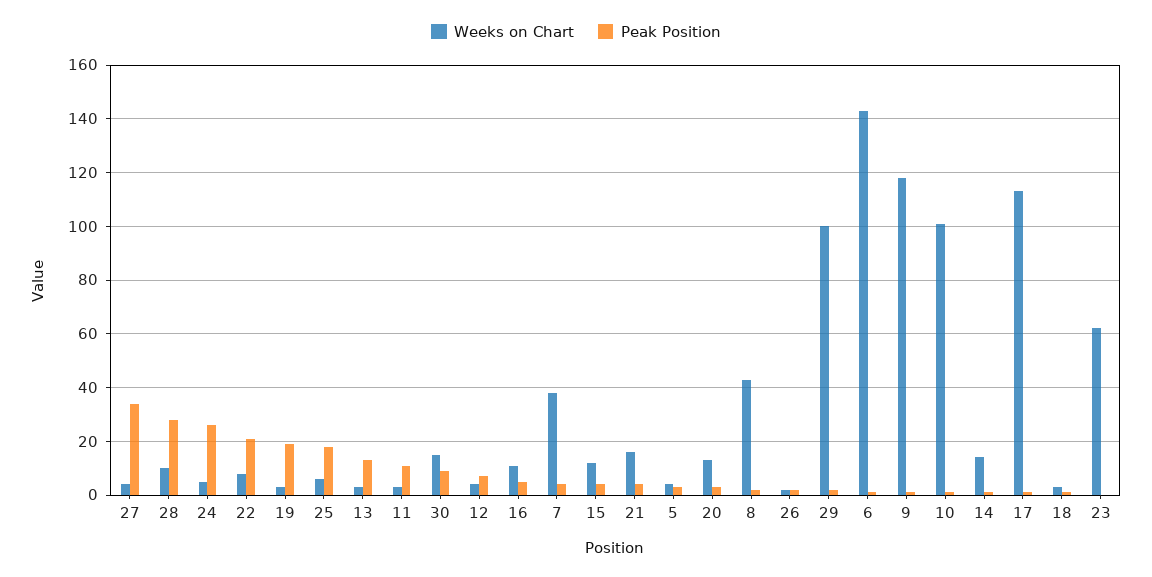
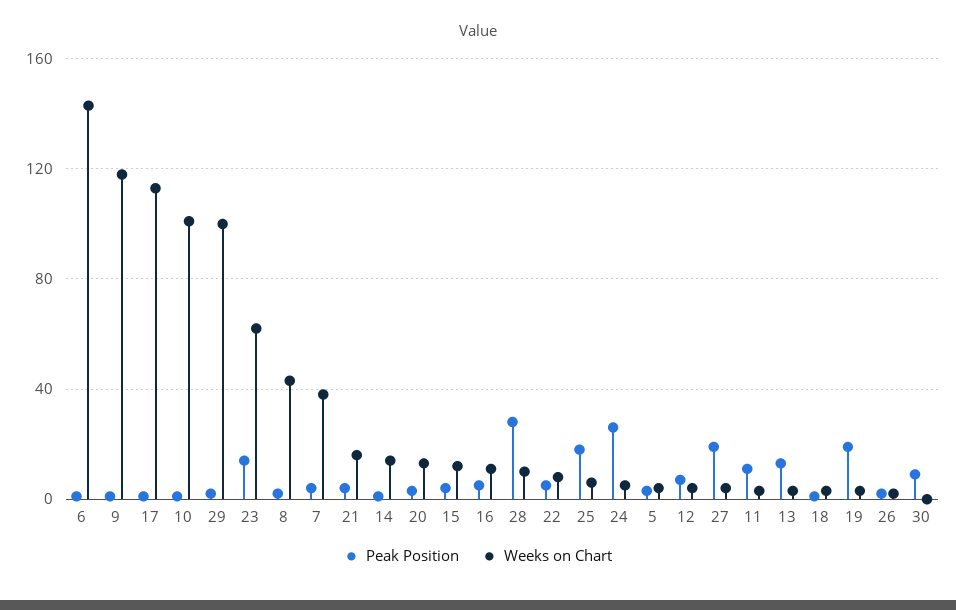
  {
    "Weeks on Chart": {
      "27": 5,
      "28": 10,
      "24": 5,
      "22": 10,
      "19": 5,
      "25": 5,
      "13": 5,
      "11": 5,
-     "30": 15,
+     "30": 0,
      "12": 5,
      "16": 10,
      "7": 40,
      "15": 10,
      "21": 15,
      "5": 5,
      "20": 15,
      "8": 45,
      "26": 0,
      "29": 100,
      "6": 145,
      "9": 120,
      "10": 100,
      "14": 15,
      "17": 115,
      "18": 5,
      "23": 60
    },
    "Peak Position": {
-     "27": 35,
+     "27": 20,
      "28": 30,
      "24": 25,
-     "22": 20,
+     "22": 5,
      "19": 20,
      "25": 20,
      "13": 15,
      "11": 10,
      "30": 10,
      "12": 5,
      "16": 5,
      "7": 5,
      "15": 5,
      "21": 5,
      "5": 5,
      "20": 5,
      "8": 0,
      "26": 0,
      "29": 0,
      "6": 0,
      "9": 0,
      "10": 0,
      "14": 0,
      "17": 0,
      "18": 0,
-     "23": 0
+     "23": 15
    }
  }

